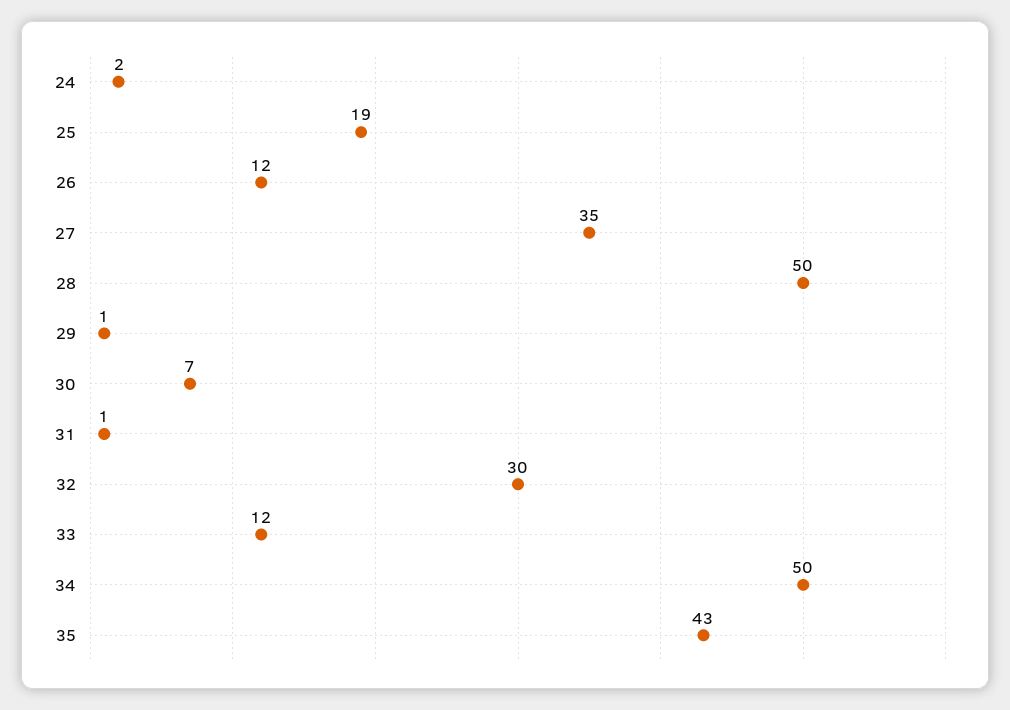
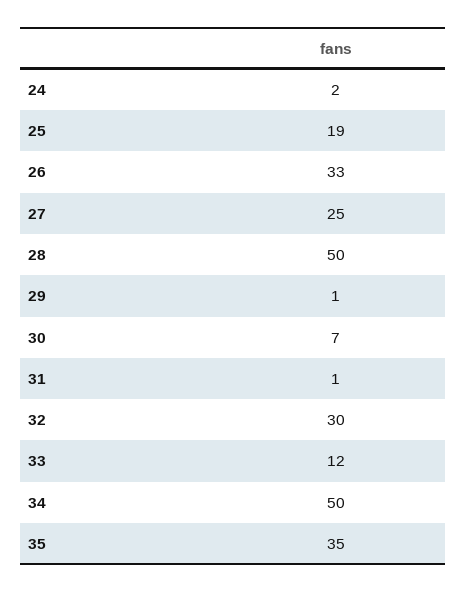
  {
    "24": 2,
    "25": 19,
-   "26": 12,
+   "26": 33,
-   "27": 35,
+   "27": 25,
    "28": 50,
    "29": 1,
    "30": 7,
    "31": 1,
    "32": 30,
    "33": 12,
    "34": 50,
-   "35": 43
+   "35": 35
  }

